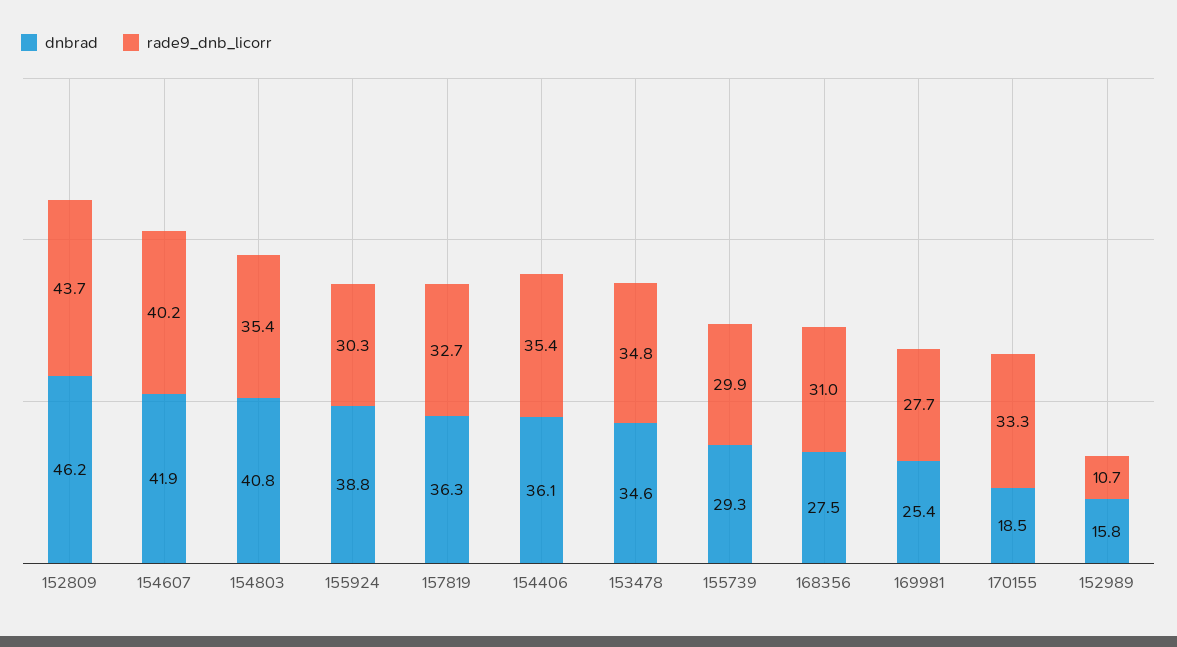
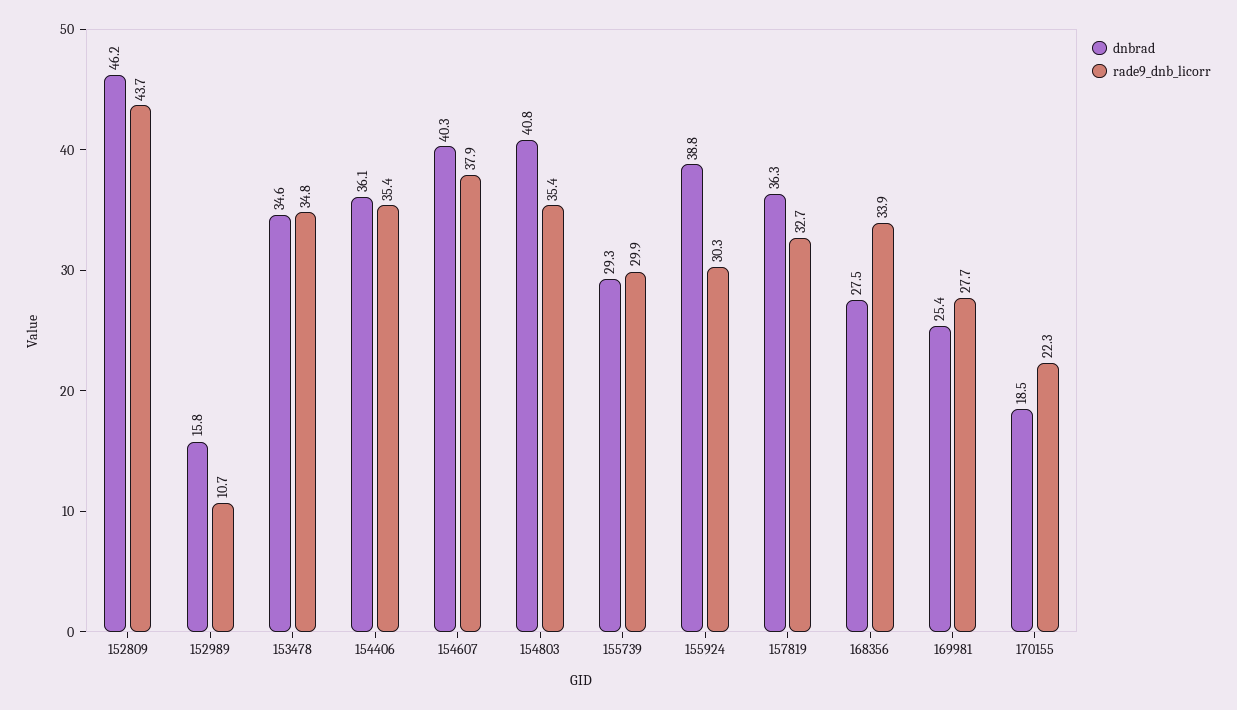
  {
    "dnbrad": {
      "152809": 46.2,
-     "154607": 41.9,
+     "154607": 40.3,
      "154803": 40.8,
      "155924": 38.8,
      "157819": 36.3,
      "154406": 36.1,
      "153478": 34.6,
      "155739": 29.3,
      "168356": 27.5,
      "169981": 25.4,
      "170155": 18.5,
      "152989": 15.8
    },
    "rade9_dnb_licorr": {
      "152809": 43.7,
-     "154607": 40.2,
+     "154607": 37.9,
      "154803": 35.4,
      "155924": 30.3,
      "157819": 32.7,
      "154406": 35.4,
      "153478": 34.8,
      "155739": 29.9,
-     "168356": 31,
+     "168356": 33.9,
      "169981": 27.7,
-     "170155": 33.3,
+     "170155": 22.3,
      "152989": 10.7
    }
  }

